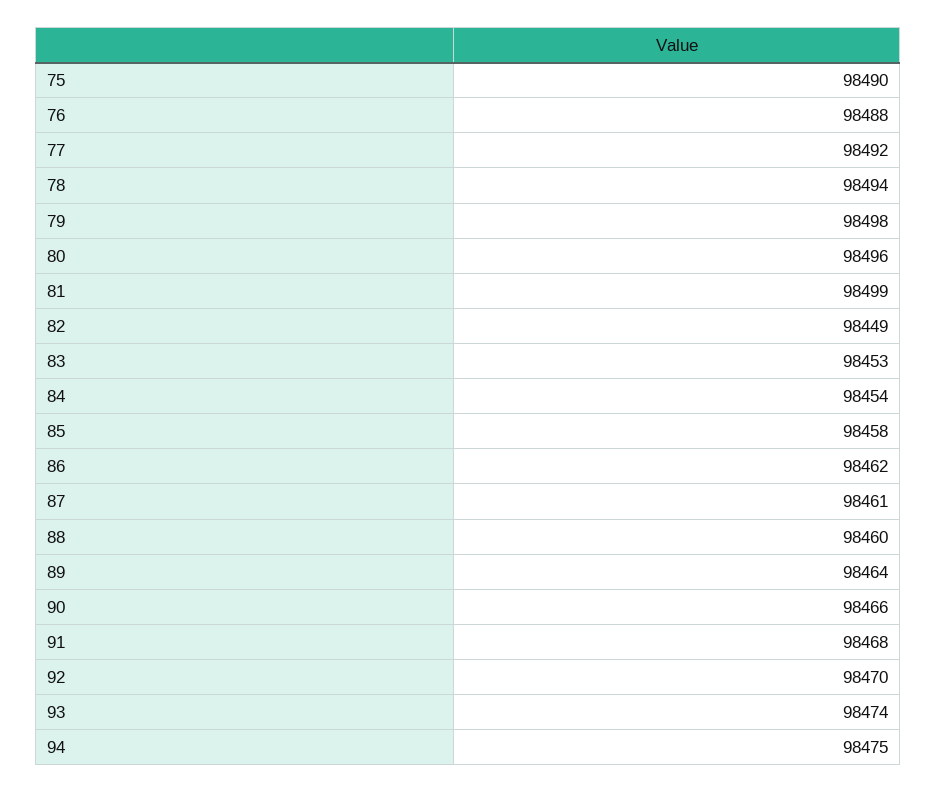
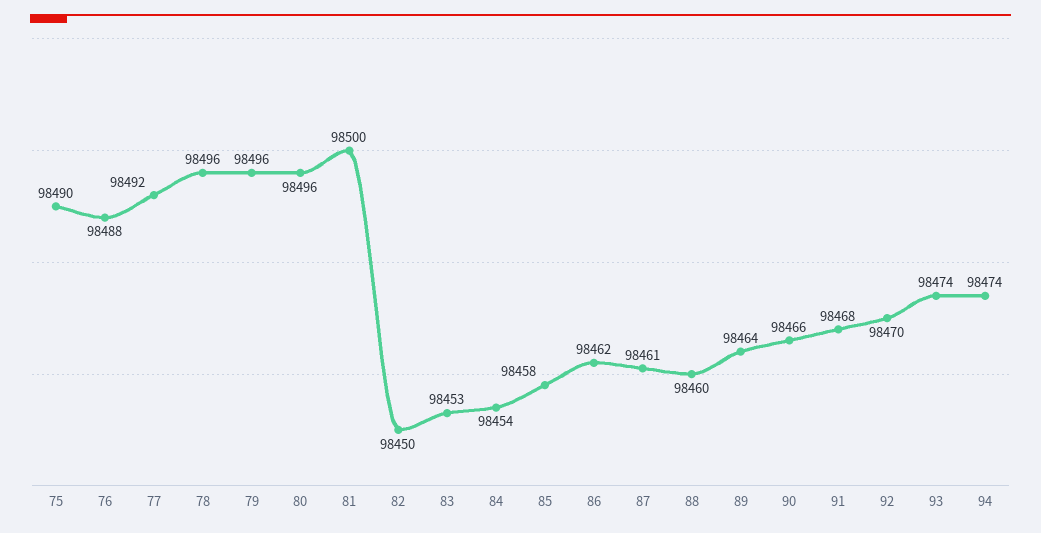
  {
    "75": 98490,
    "76": 98488,
    "77": 98492,
-   "78": 98494,
+   "78": 98496,
-   "79": 98498,
+   "79": 98496,
    "80": 98496,
-   "81": 98499,
+   "81": 98500,
-   "82": 98449,
+   "82": 98450,
    "83": 98453,
    "84": 98454,
    "85": 98458,
    "86": 98462,
    "87": 98461,
    "88": 98460,
    "89": 98464,
    "90": 98466,
    "91": 98468,
    "92": 98470,
    "93": 98474,
-   "94": 98475
+   "94": 98474
  }

